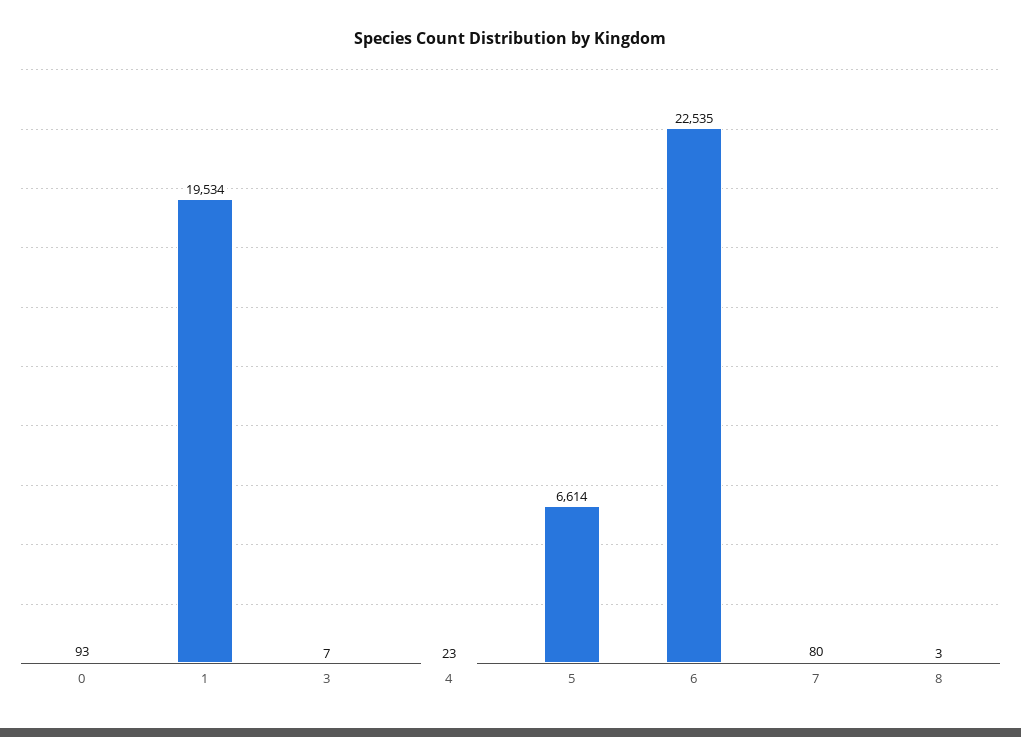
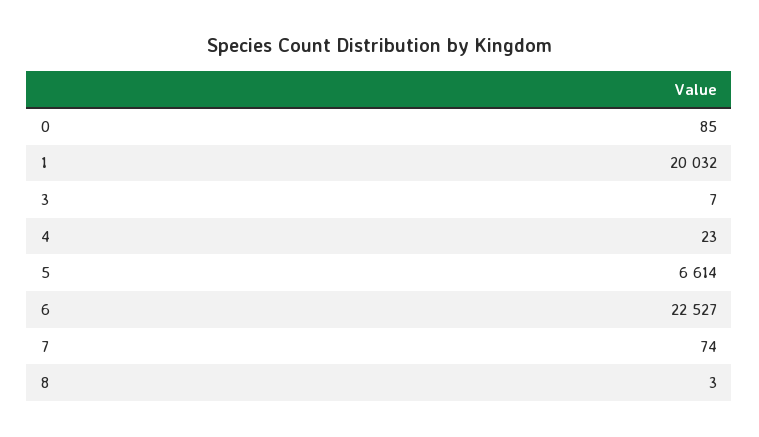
  {
-   "0": 93,
+   "0": 85,
-   "1": 19534,
+   "1": 20032,
    "3": 7,
    "4": 23,
    "5": 6614,
-   "6": 22535,
+   "6": 22527,
-   "7": 80,
+   "7": 74,
    "8": 3
  }

